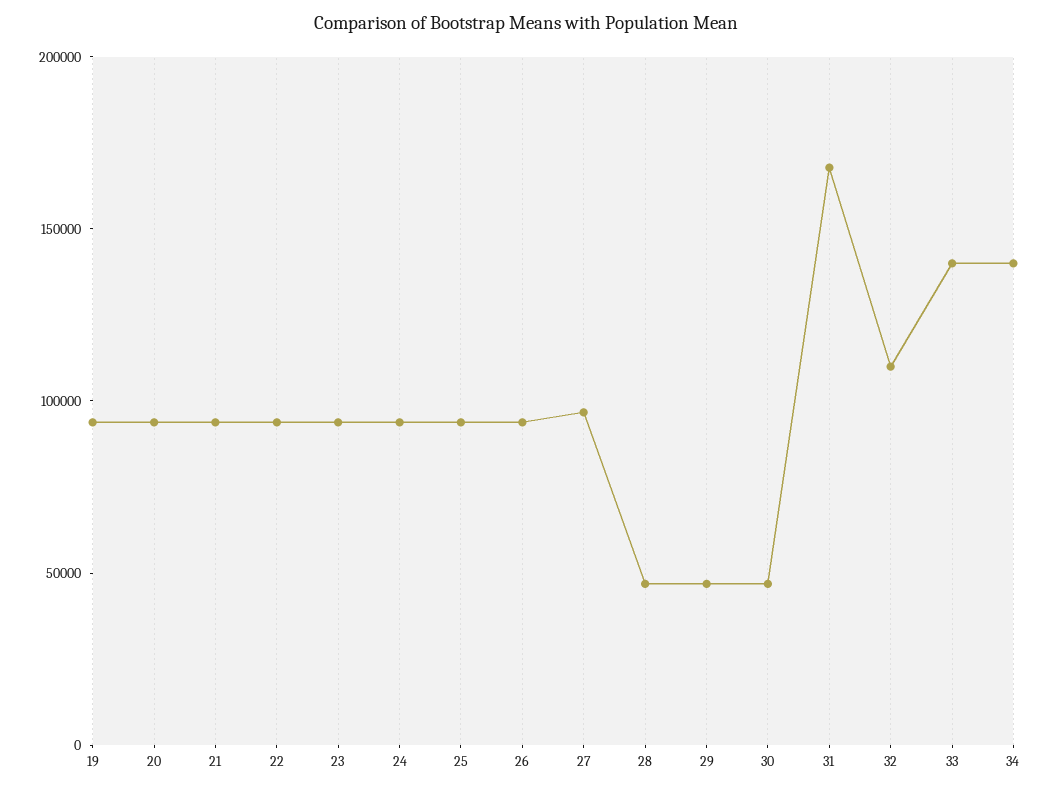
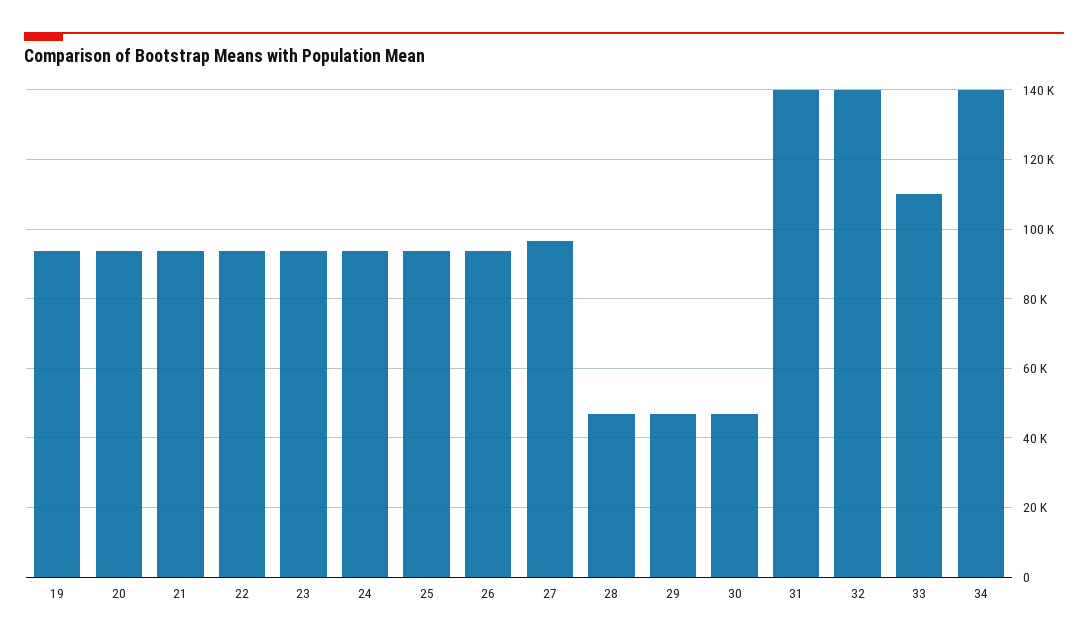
  {
    "19": 94000,
    "20": 94000,
    "21": 94000,
    "22": 94000,
    "23": 94000,
    "24": 94000,
    "25": 94000,
    "26": 94000,
    "27": 96000,
    "28": 46000,
    "29": 46000,
    "30": 46000,
-   "31": 170000,
+   "31": 140000,
-   "32": 110000,
+   "32": 140000,
-   "33": 140000,
+   "33": 110000,
    "34": 140000
  }

